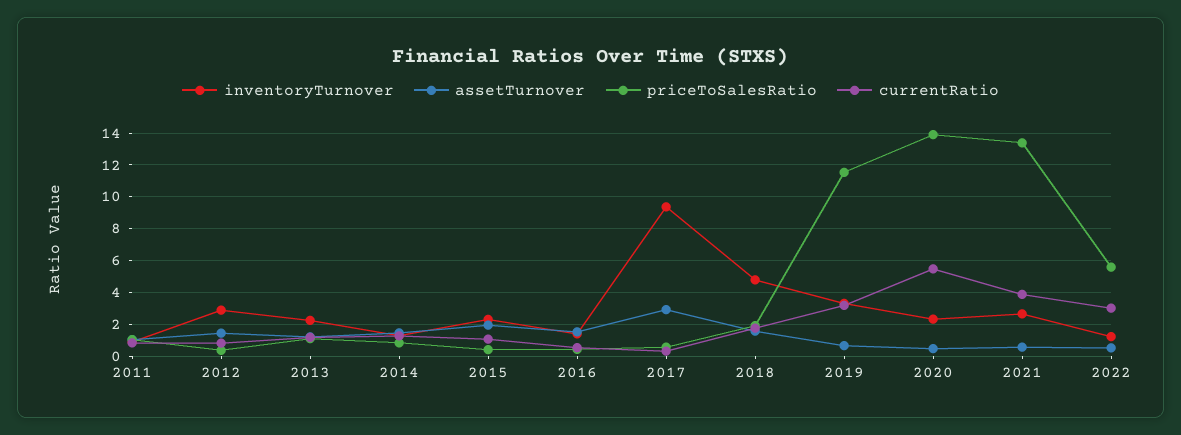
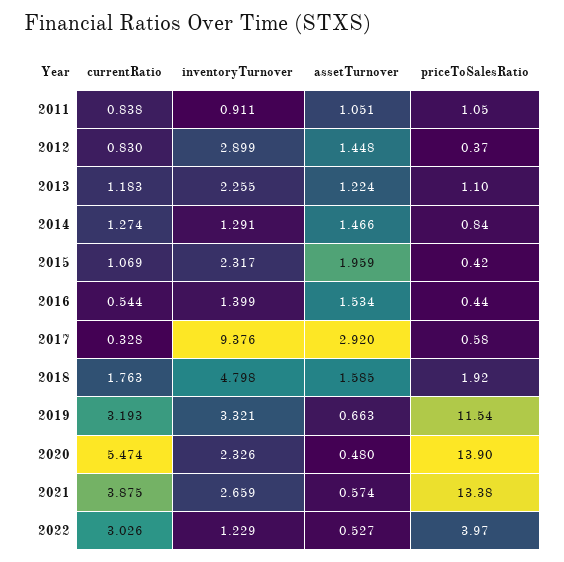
  {
    "inventoryTurnover": {
      "2011": 0.911,
      "2012": 2.899,
      "2013": 2.255,
      "2014": 1.291,
      "2015": 2.317,
      "2016": 1.399,
      "2017": 9.376,
      "2018": 4.798,
      "2019": 3.321,
      "2020": 2.326,
      "2021": 2.659,
      "2022": 1.229
    },
    "assetTurnover": {
      "2011": 1.051,
      "2012": 1.448,
      "2013": 1.224,
      "2014": 1.466,
      "2015": 1.959,
      "2016": 1.534,
      "2017": 2.92,
      "2018": 1.585,
      "2019": 0.663,
      "2020": 0.48,
      "2021": 0.574,
      "2022": 0.527
    },
    "priceToSalesRatio": {
      "2011": 1.05,
      "2012": 0.37,
      "2013": 1.1,
      "2014": 0.84,
      "2015": 0.42,
      "2016": 0.44,
      "2017": 0.58,
      "2018": 1.92,
      "2019": 11.54,
      "2020": 13.9,
      "2021": 13.38,
-     "2022": 5.5
+     "2022": 3.97
    },
    "currentRatio": {
      "2011": 0.838,
      "2012": 0.83,
      "2013": 1.183,
      "2014": 1.274,
      "2015": 1.069,
      "2016": 0.544,
      "2017": 0.328,
      "2018": 1.763,
      "2019": 3.193,
      "2020": 5.474,
      "2021": 3.875,
      "2022": 3.026
    }
  }

